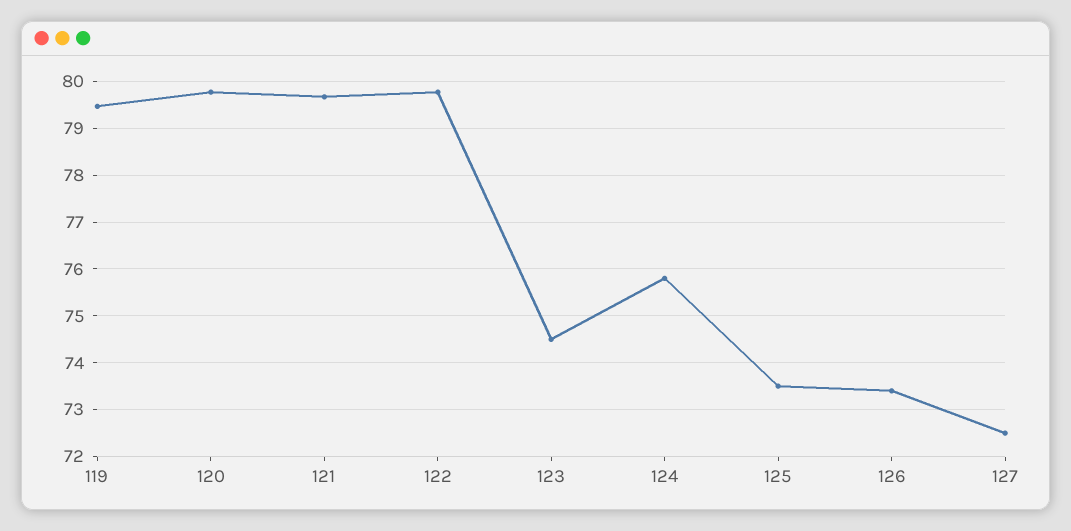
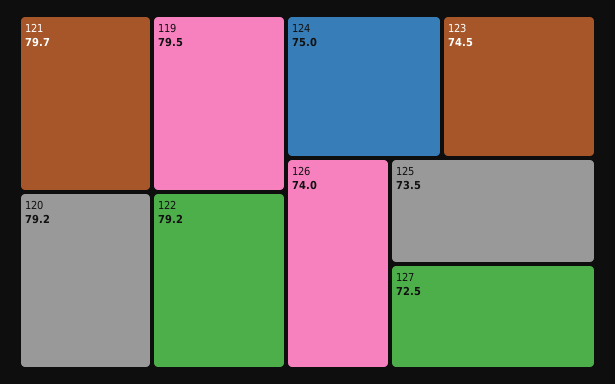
  {
    "119": 79.5,
-   "120": 79.8,
+   "120": 79.2,
    "121": 79.7,
-   "122": 79.8,
+   "122": 79.2,
    "123": 74.5,
-   "124": 75.8,
+   "124": 75,
    "125": 73.5,
-   "126": 73.4,
+   "126": 74,
    "127": 72.5
  }

